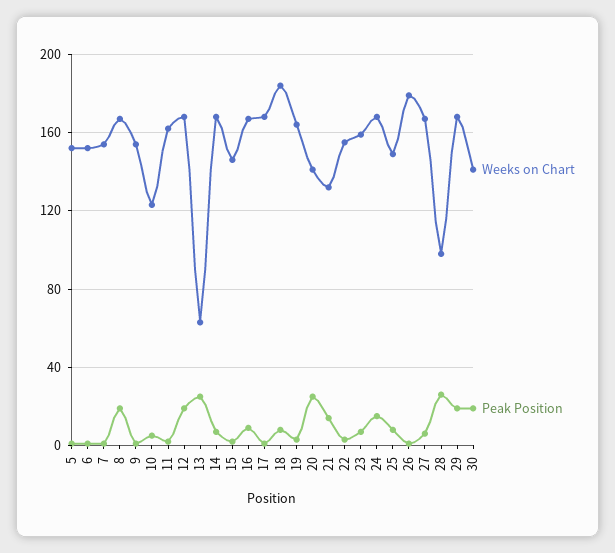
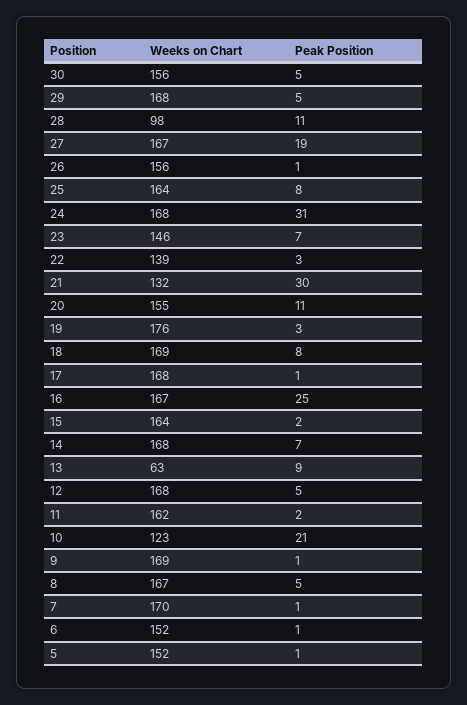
  {
    "Weeks on Chart": {
      "5": 152,
      "6": 152,
-     "7": 155,
+     "7": 170,
      "8": 167,
-     "9": 155,
+     "9": 169,
      "10": 123,
      "11": 162,
      "12": 168,
      "13": 63,
      "14": 168,
-     "15": 145,
+     "15": 164,
      "16": 167,
      "17": 168,
-     "18": 185,
+     "18": 169,
-     "19": 165,
+     "19": 176,
-     "20": 140,
+     "20": 155,
      "21": 132,
-     "22": 155,
+     "22": 139,
-     "23": 160,
+     "23": 146,
      "24": 168,
-     "25": 150,
+     "25": 164,
-     "26": 180,
+     "26": 156,
      "27": 167,
      "28": 98,
      "29": 168,
-     "30": 140
+     "30": 156
    },
    "Peak Position": {
      "5": 1,
      "6": 1,
      "7": 1,
-     "8": 20,
+     "8": 5,
      "9": 1,
-     "10": 5,
+     "10": 21,
      "11": 2,
-     "12": 20,
+     "12": 5,
-     "13": 25,
+     "13": 9,
      "14": 7,
      "15": 2,
-     "16": 10,
+     "16": 25,
      "17": 1,
      "18": 8,
      "19": 3,
-     "20": 25,
+     "20": 11,
-     "21": 15,
+     "21": 30,
      "22": 3,
      "23": 7,
-     "24": 15,
+     "24": 31,
      "25": 8,
      "26": 1,
-     "27": 5,
+     "27": 19,
-     "28": 25,
+     "28": 11,
-     "29": 20,
+     "29": 5,
-     "30": 20
+     "30": 5
    }
  }

